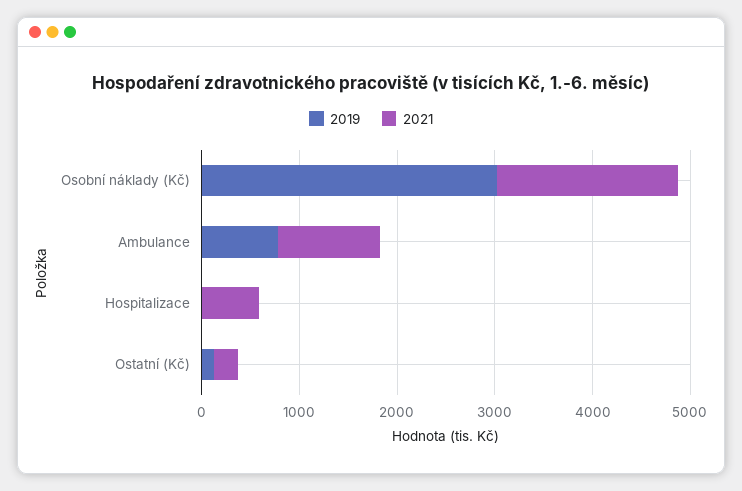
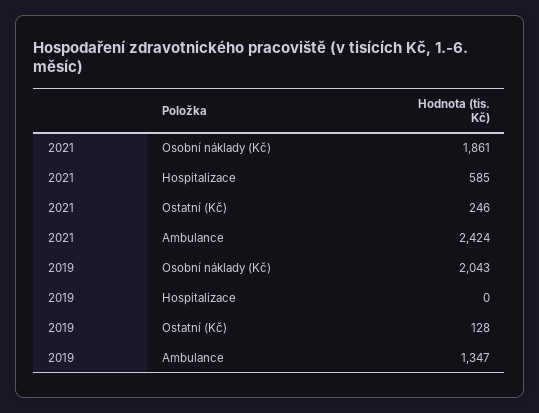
  {
    "2019": {
-     "Osobní náklady (Kč)": 3000,
+     "Osobní náklady (Kč)": 2043,
-     "Ambulance": 800,
+     "Ambulance": 1347,
      "Hospitalizace": 0,
      "Ostatní (Kč)": 128
    },
    "2021": {
      "Osobní náklady (Kč)": 1861,
-     "Ambulance": 1000,
+     "Ambulance": 2424,
      "Hospitalizace": 585,
      "Ostatní (Kč)": 246
    }
  }

